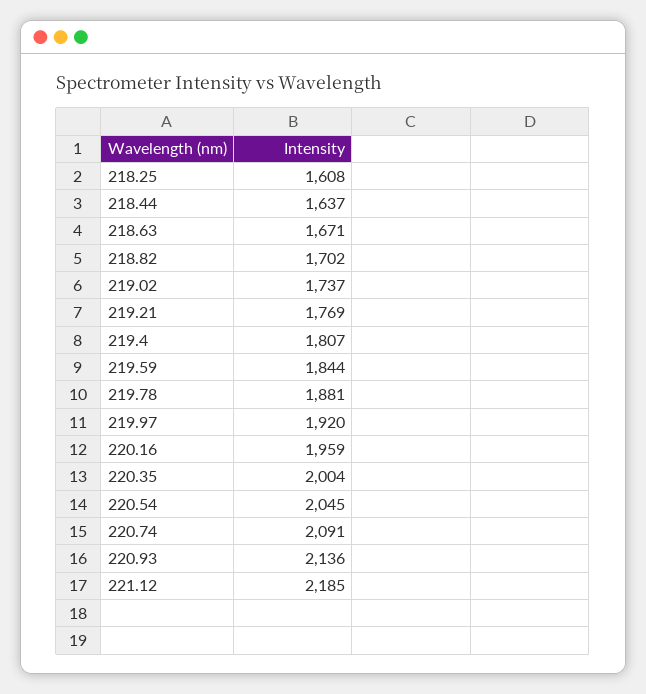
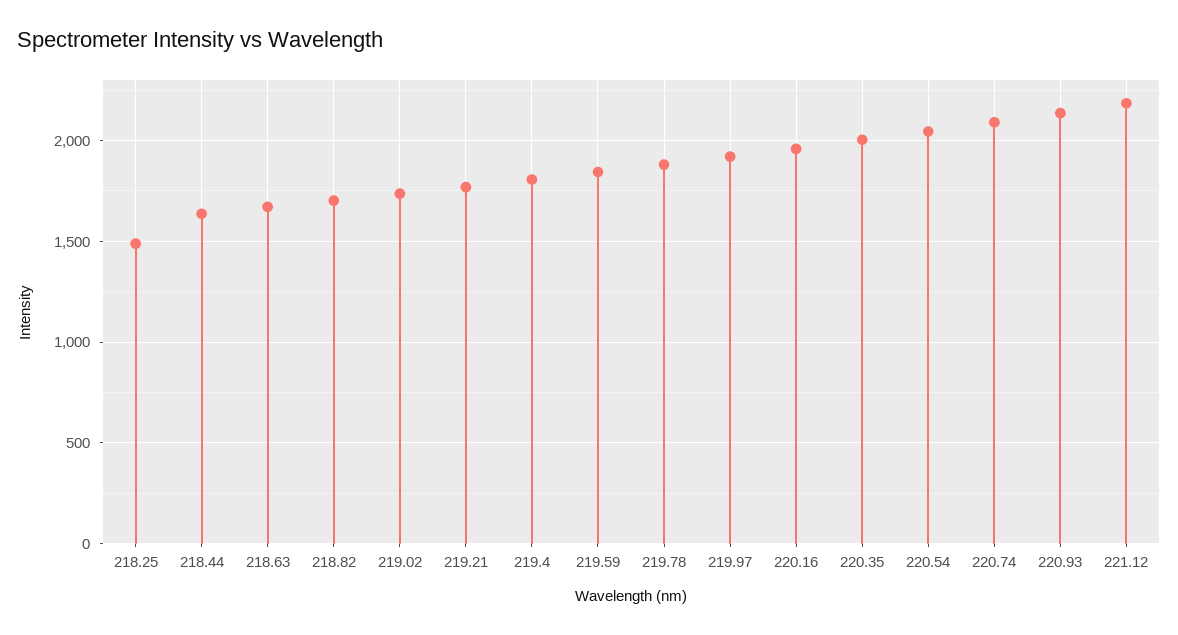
  {
-   "218.25": 1608,
+   "218.25": 1500,
    "218.44": 1637,
    "218.63": 1671,
    "218.82": 1702,
    "219.02": 1737,
    "219.21": 1769,
    "219.4": 1807,
    "219.59": 1844,
    "219.78": 1881,
    "219.97": 1920,
    "220.16": 1959,
    "220.35": 2004,
    "220.54": 2045,
    "220.74": 2091,
    "220.93": 2136,
    "221.12": 2185
  }

